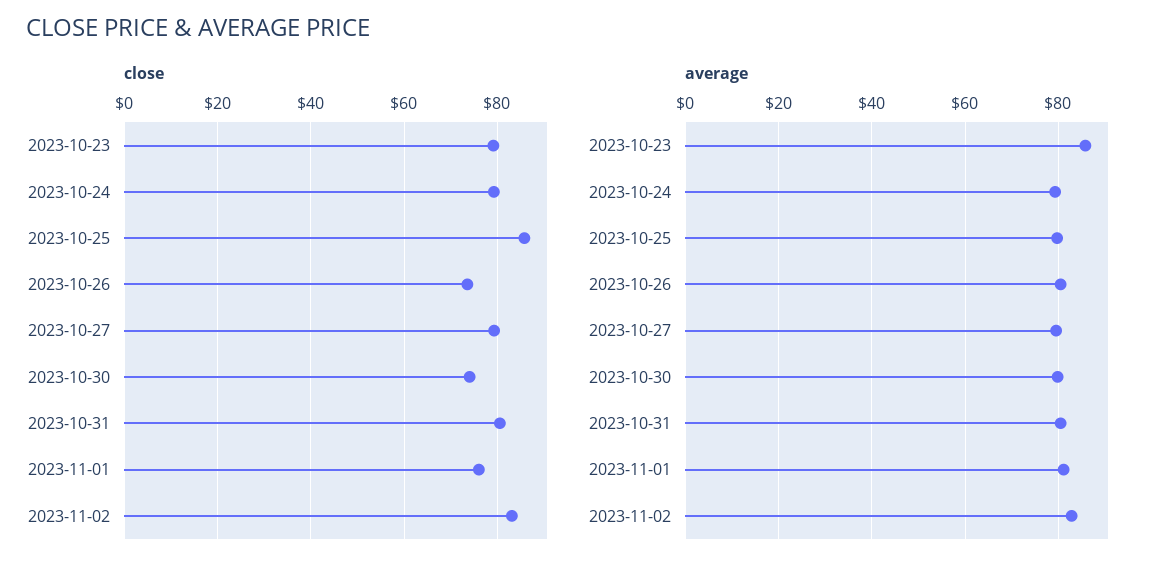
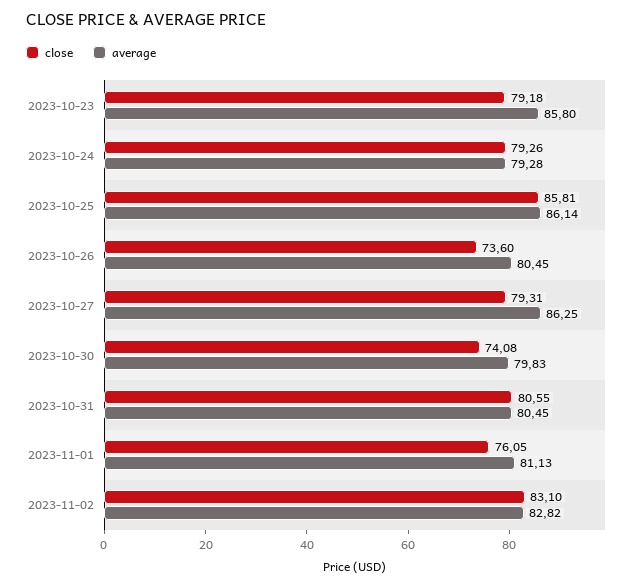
  {
    "close": {
      "2023-10-23": 79.18,
      "2023-10-24": 79.26,
      "2023-10-25": 85.81,
      "2023-10-26": 73.6,
      "2023-10-27": 79.31,
      "2023-10-30": 74.08,
      "2023-10-31": 80.55,
      "2023-11-01": 76.05,
      "2023-11-02": 83.1
    },
    "average": {
      "2023-10-23": 85.8,
      "2023-10-24": 79.28,
-     "2023-10-25": 80,
+     "2023-10-25": 86.14,
      "2023-10-26": 80.45,
-     "2023-10-27": 80,
+     "2023-10-27": 86.25,
      "2023-10-30": 79.83,
      "2023-10-31": 80.45,
      "2023-11-01": 81.13,
      "2023-11-02": 82.82
    }
  }

